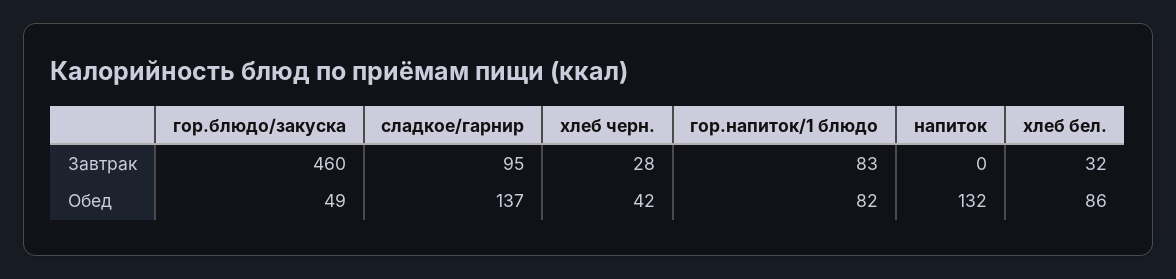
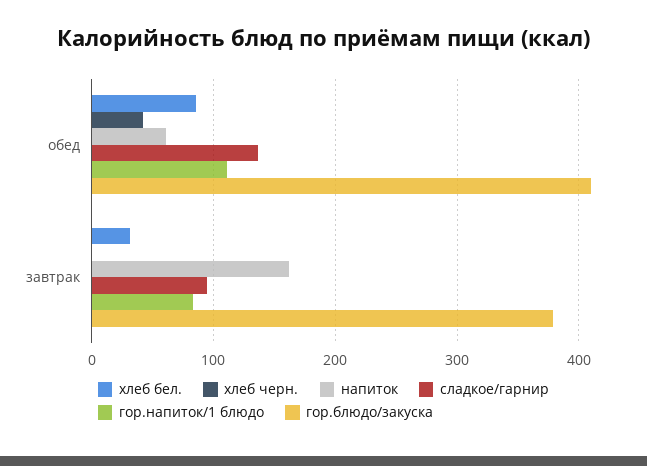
  {
    "гор.блюдо/закуска": {
-     "Завтрак": 460,
+     "Завтрак": 380,
-     "Обед": 49
+     "Обед": 410
    },
    "сладкое/гарнир": {
      "Завтрак": 95,
      "Обед": 137
    },
    "хлеб черн.": {
-     "Завтрак": 28,
+     "Завтрак": 0,
      "Обед": 42
    },
    "гор.напиток/1 блюдо": {
      "Завтрак": 83,
-     "Обед": 82
+     "Обед": 110
    },
    "напиток": {
-     "Завтрак": 0,
+     "Завтрак": 160,
-     "Обед": 132
+     "Обед": 60
    },
    "хлеб бел.": {
      "Завтрак": 32,
      "Обед": 86
    }
  }

